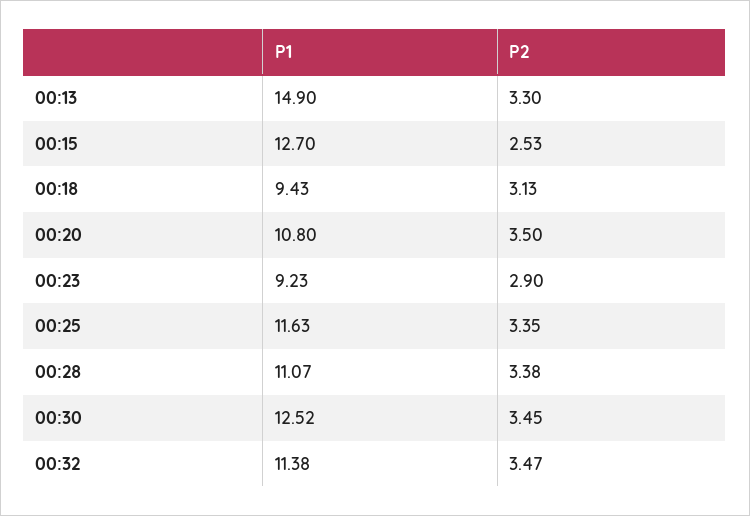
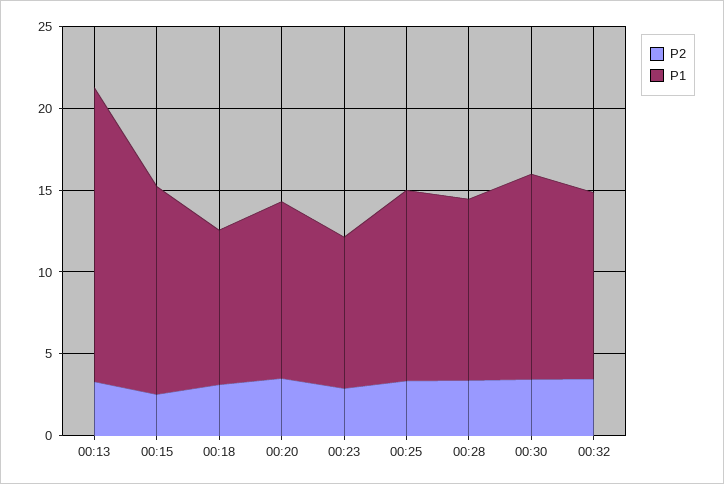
  {
    "P1": {
-     "00:13": 14.9,
+     "00:13": 18,
      "00:15": 12.7,
      "00:18": 9.43,
      "00:20": 10.8,
      "00:23": 9.23,
      "00:25": 11.63,
      "00:28": 11.07,
      "00:30": 12.52,
      "00:32": 11.38
    },
    "P2": {
      "00:13": 3.3,
      "00:15": 2.53,
      "00:18": 3.13,
      "00:20": 3.5,
      "00:23": 2.9,
      "00:25": 3.35,
      "00:28": 3.38,
      "00:30": 3.45,
      "00:32": 3.47
    }
  }

